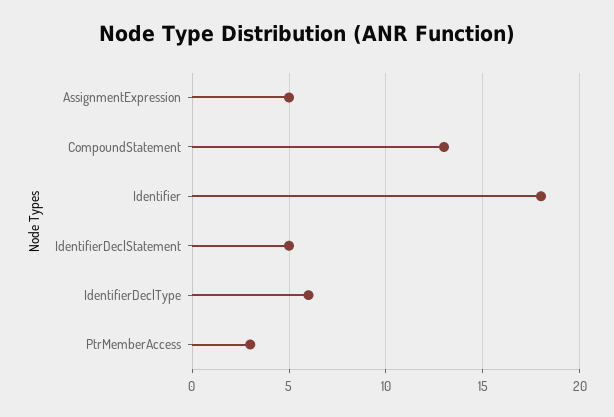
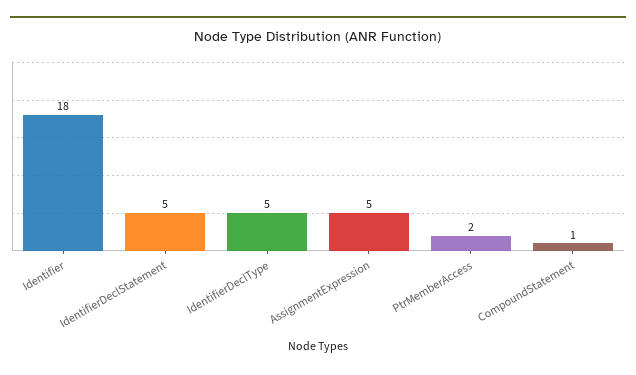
  {
    "AssignmentExpression": 5,
-   "CompoundStatement": 13,
+   "CompoundStatement": 1,
    "Identifier": 18,
    "IdentifierDeclStatement": 5,
-   "IdentifierDeclType": 6,
+   "IdentifierDeclType": 5,
-   "PtrMemberAccess": 3
+   "PtrMemberAccess": 2
  }

